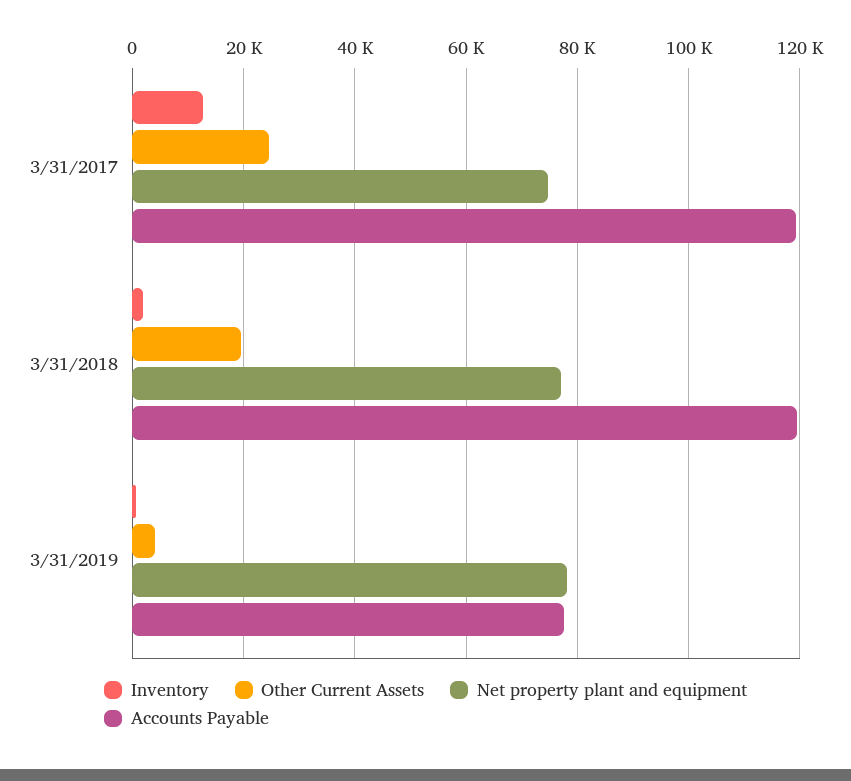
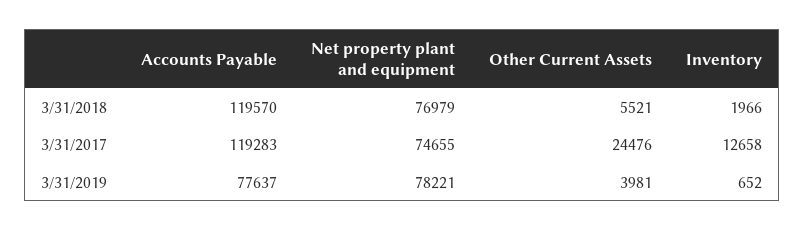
  {
    "Inventory": {
      "3/31/2017": 12658,
      "3/31/2018": 1966,
      "3/31/2019": 652
    },
    "Other Current Assets": {
      "3/31/2017": 24476,
-     "3/31/2018": 20000,
+     "3/31/2018": 5521,
      "3/31/2019": 3981
    },
    "Net property plant and equipment": {
      "3/31/2017": 74655,
      "3/31/2018": 76979,
      "3/31/2019": 78221
    },
    "Accounts Payable": {
      "3/31/2017": 119283,
      "3/31/2018": 119570,
      "3/31/2019": 77637
    }
  }

